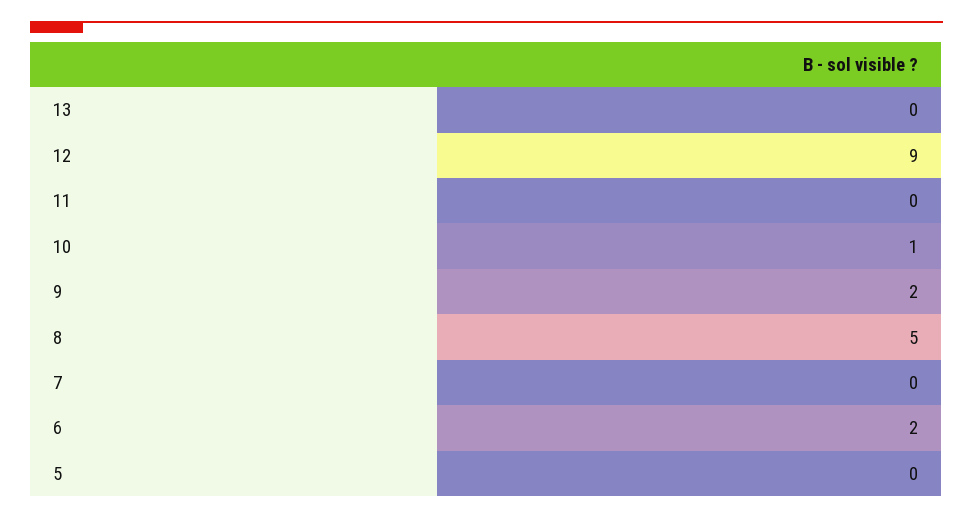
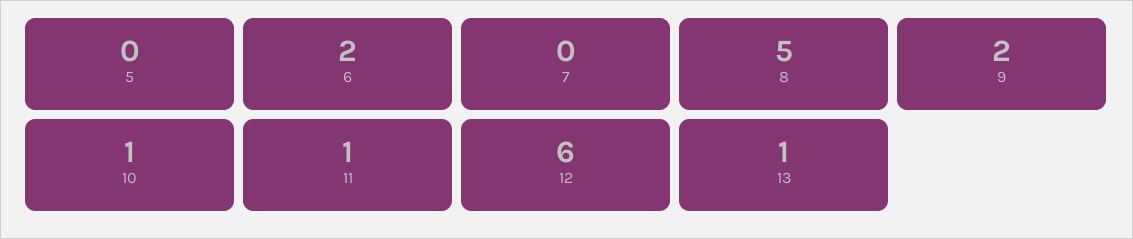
  {
-   "13": 0,
+   "13": 1,
-   "12": 9,
+   "12": 6,
-   "11": 0,
+   "11": 1,
    "10": 1,
    "9": 2,
    "8": 5,
    "7": 0,
    "6": 2,
    "5": 0
  }

